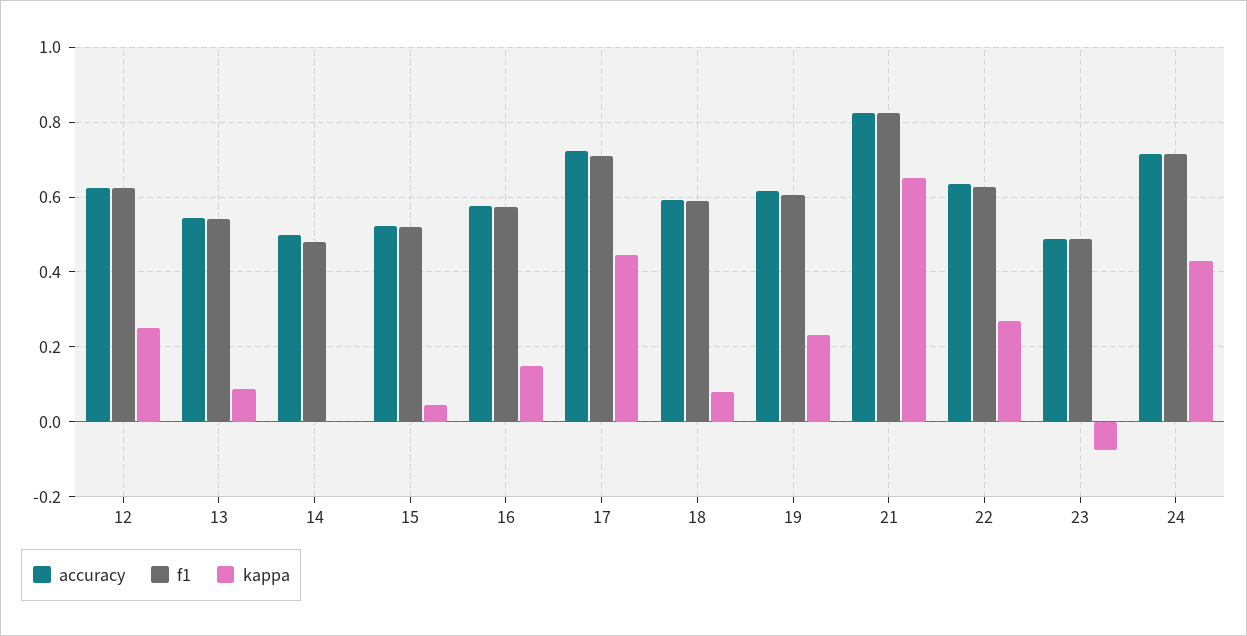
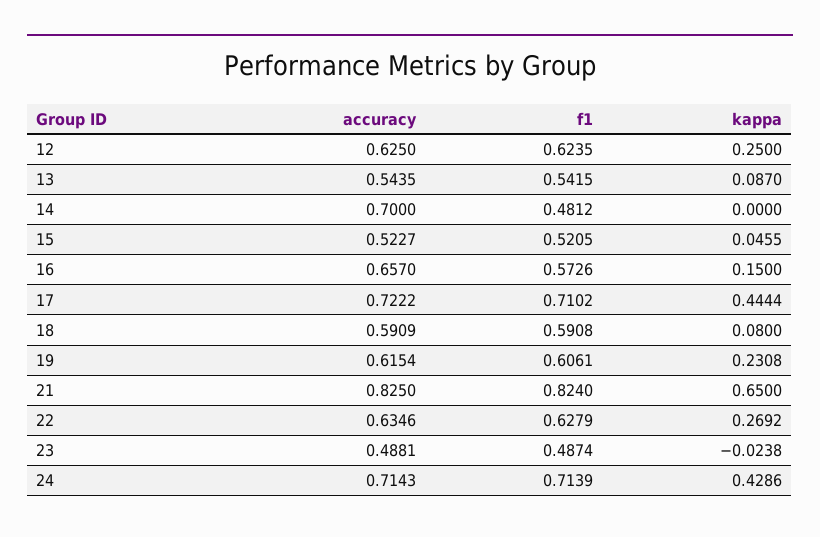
  {
    "accuracy": {
      "12": 0.625,
      "13": 0.5435,
-     "14": 0.5,
+     "14": 0.7,
      "15": 0.5227,
-     "16": 0.58,
+     "16": 0.657,
      "17": 0.7222,
      "18": 0.5909,
      "19": 0.6154,
      "21": 0.825,
      "22": 0.6346,
      "23": 0.4881,
      "24": 0.7143
    },
    "f1": {
      "12": 0.6235,
      "13": 0.5415,
      "14": 0.4812,
      "15": 0.5205,
      "16": 0.5726,
      "17": 0.7102,
      "18": 0.5908,
      "19": 0.6061,
      "21": 0.824,
      "22": 0.6279,
      "23": 0.4874,
      "24": 0.7139
    },
    "kappa": {
      "12": 0.25,
      "13": 0.087,
      "14": 0,
      "15": 0.0455,
      "16": 0.15,
      "17": 0.4444,
      "18": 0.08,
      "19": 0.2308,
      "21": 0.65,
      "22": 0.2692,
-     "23": -0.08,
+     "23": -0.0238,
      "24": 0.4286
    }
  }

